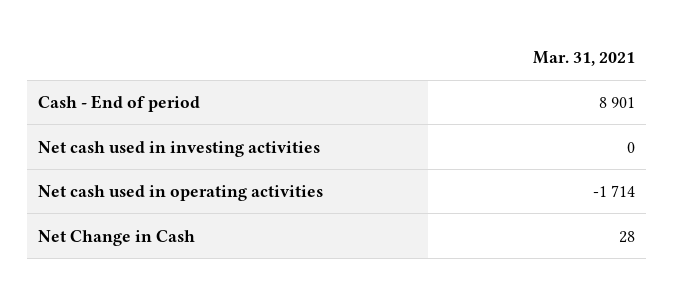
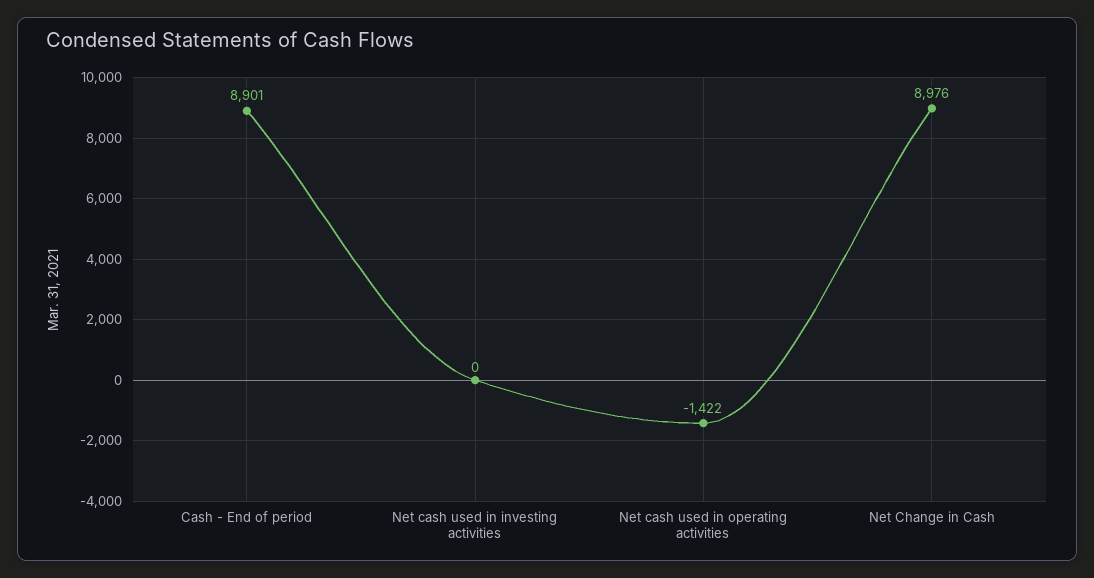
  {
    "Cash - End of period": 8901,
    "Net cash used in investing activities": 0,
-   "Net cash used in operating activities": -1714,
+   "Net cash used in operating activities": -1422,
-   "Net Change in Cash": 28
+   "Net Change in Cash": 8976
  }

